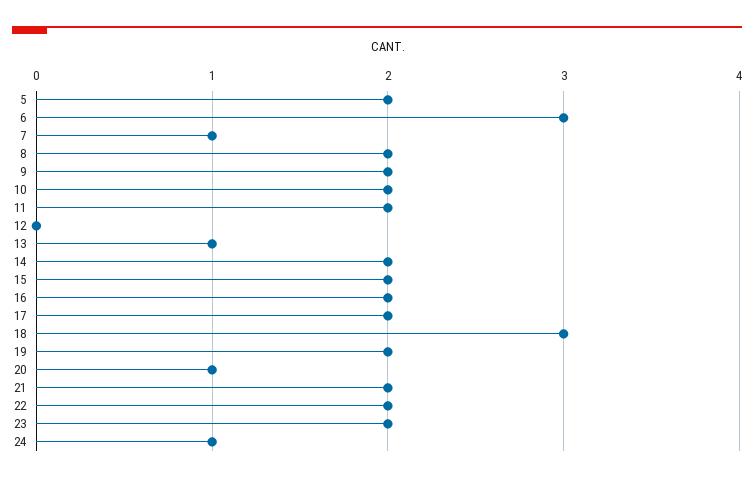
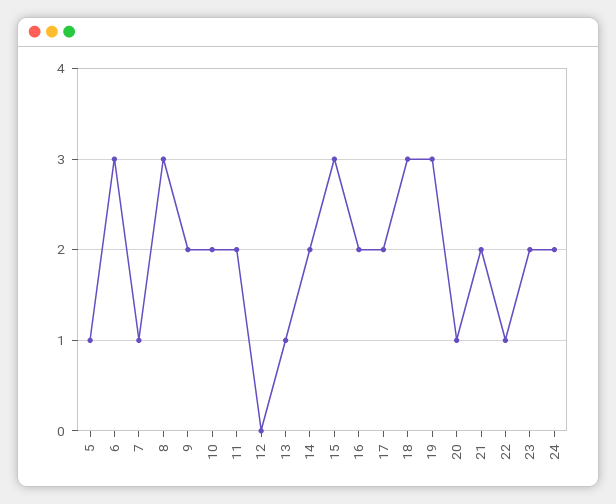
  {
-   "5": 2,
+   "5": 1,
    "6": 3,
    "7": 1,
-   "8": 2,
+   "8": 3,
    "9": 2,
    "10": 2,
    "11": 2,
    "12": 0,
    "13": 1,
    "14": 2,
-   "15": 2,
+   "15": 3,
    "16": 2,
    "17": 2,
    "18": 3,
-   "19": 2,
+   "19": 3,
    "20": 1,
    "21": 2,
-   "22": 2,
+   "22": 1,
    "23": 2,
-   "24": 1
+   "24": 2
  }

